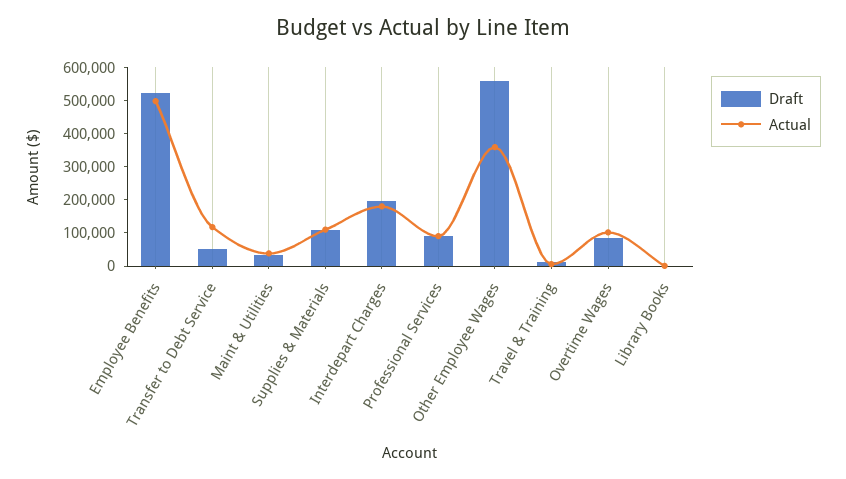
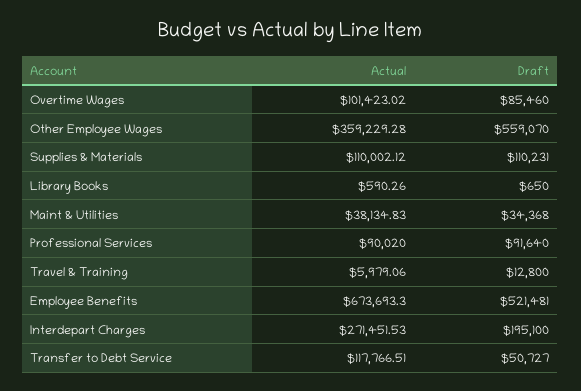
  {
    "Draft": {
      "Employee Benefits": 521481,
      "Transfer to Debt Service": 50727,
      "Maint & Utilities": 34368,
      "Supplies & Materials": 110231,
      "Interdepart Charges": 195100,
      "Professional Services": 91640,
      "Other Employee Wages": 559070,
      "Travel & Training": 12800,
      "Overtime Wages": 85460,
      "Library Books": 650
    },
    "Actual": {
-     "Employee Benefits": 500000,
+     "Employee Benefits": 673693.3,
      "Transfer to Debt Service": 117766.51,
      "Maint & Utilities": 38134.83,
      "Supplies & Materials": 110002.12,
-     "Interdepart Charges": 175000,
+     "Interdepart Charges": 271451.53,
      "Professional Services": 90020,
      "Other Employee Wages": 359229.28,
      "Travel & Training": 5979.06,
      "Overtime Wages": 101423.02,
      "Library Books": 590.26
    }
  }

